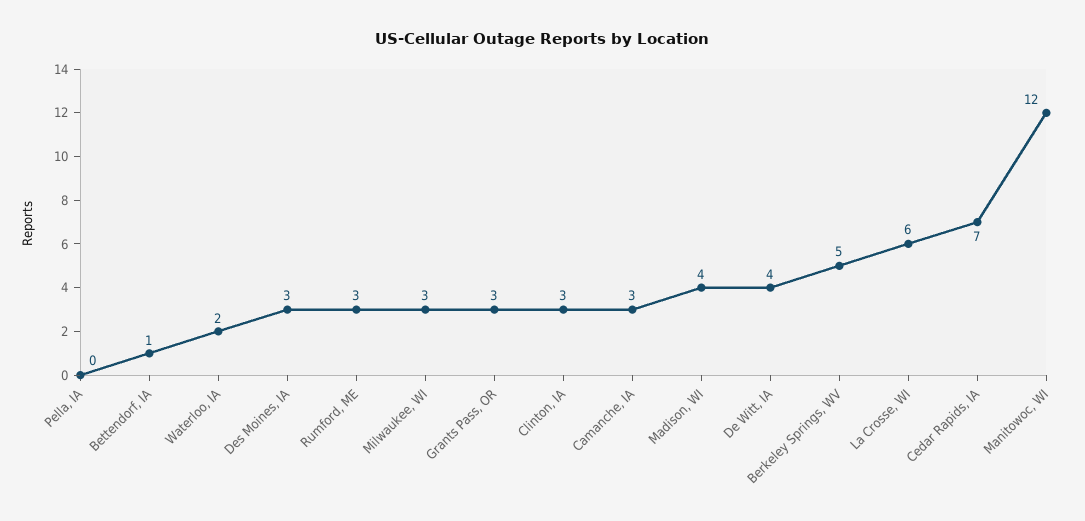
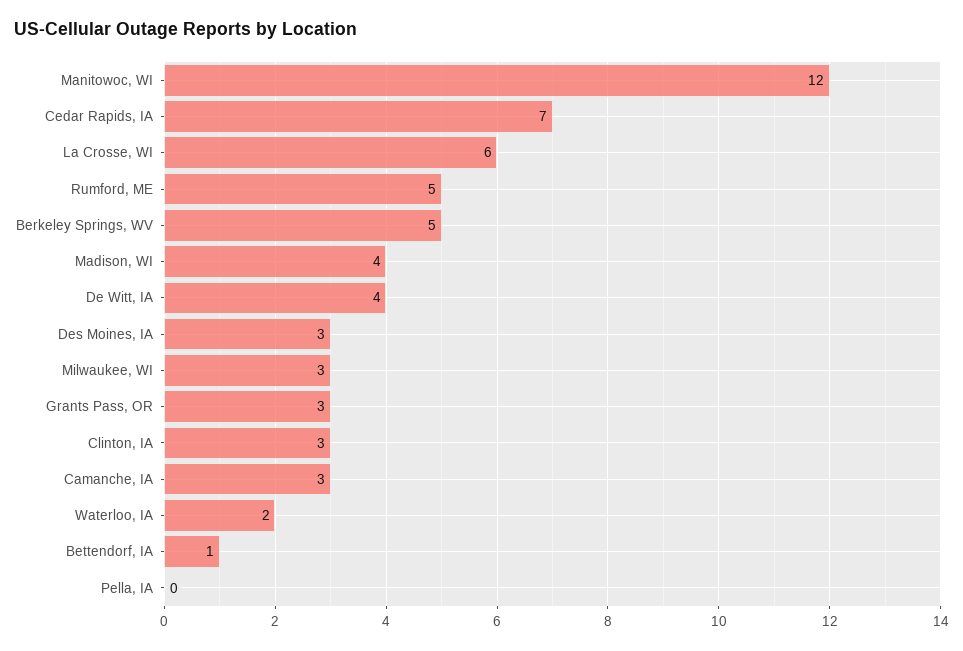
  {
    "Pella, IA": 0,
    "Bettendorf, IA": 1,
    "Waterloo, IA": 2,
    "Des Moines, IA": 3,
-   "Rumford, ME": 3,
+   "Rumford, ME": 5,
    "Milwaukee, WI": 3,
    "Grants Pass, OR": 3,
    "Clinton, IA": 3,
    "Camanche, IA": 3,
    "Madison, WI": 4,
    "De Witt, IA": 4,
    "Berkeley Springs, WV": 5,
    "La Crosse, WI": 6,
    "Cedar Rapids, IA": 7,
    "Manitowoc, WI": 12
  }

